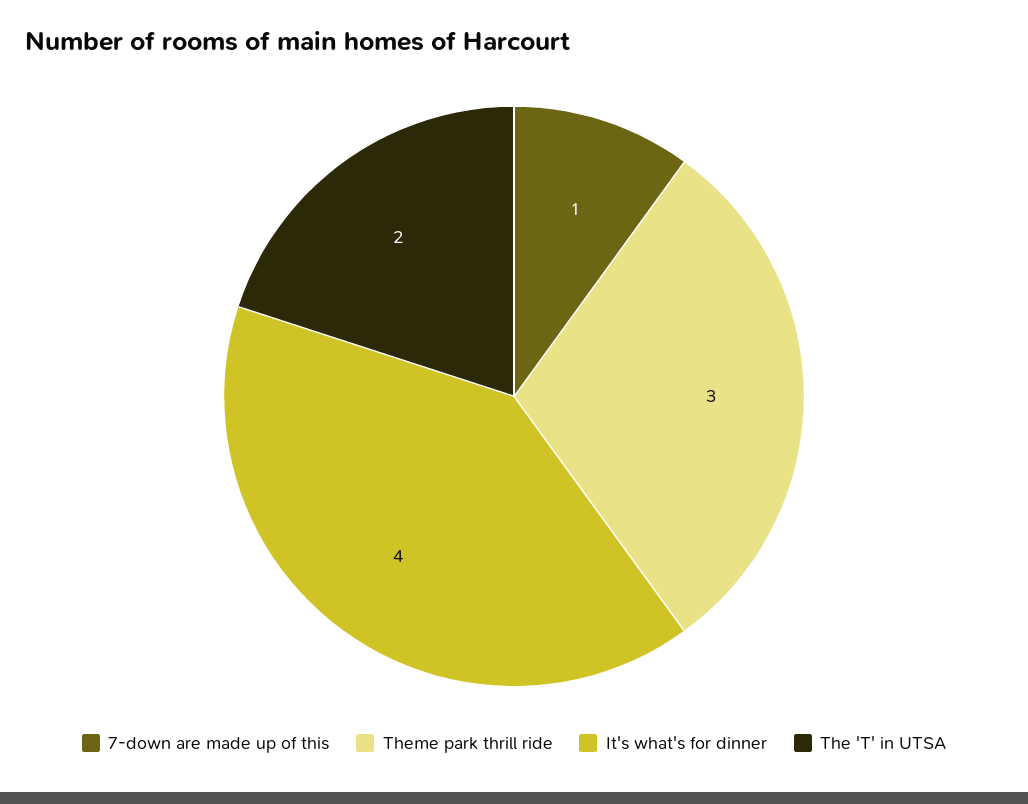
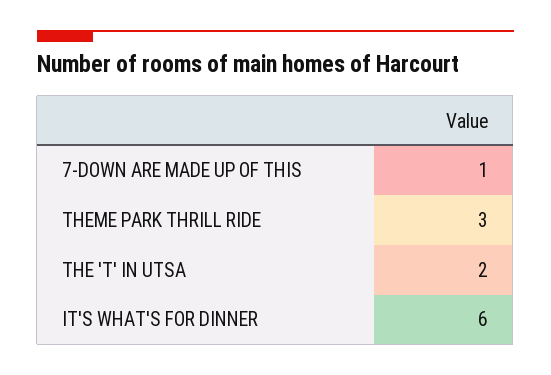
  {
    "7-down are made up of this": 1,
    "Theme park thrill ride": 3,
-   "It's what's for dinner": 4,
+   "It's what's for dinner": 6,
    "The 'T' in UTSA": 2
  }

